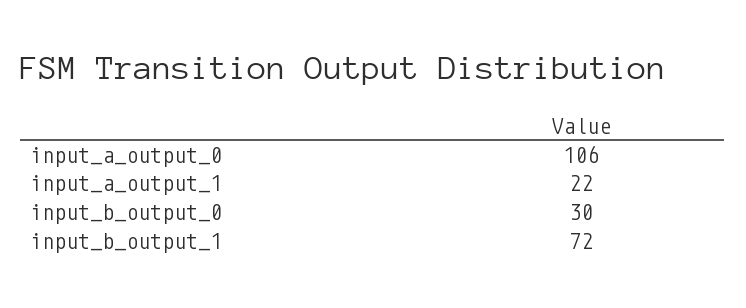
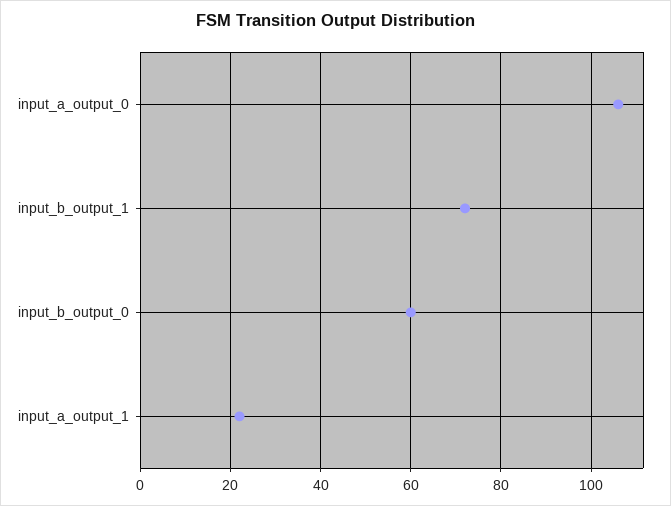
  {
    "input_a_output_0": 106,
    "input_a_output_1": 22,
-   "input_b_output_0": 30,
+   "input_b_output_0": 60,
    "input_b_output_1": 72
  }

